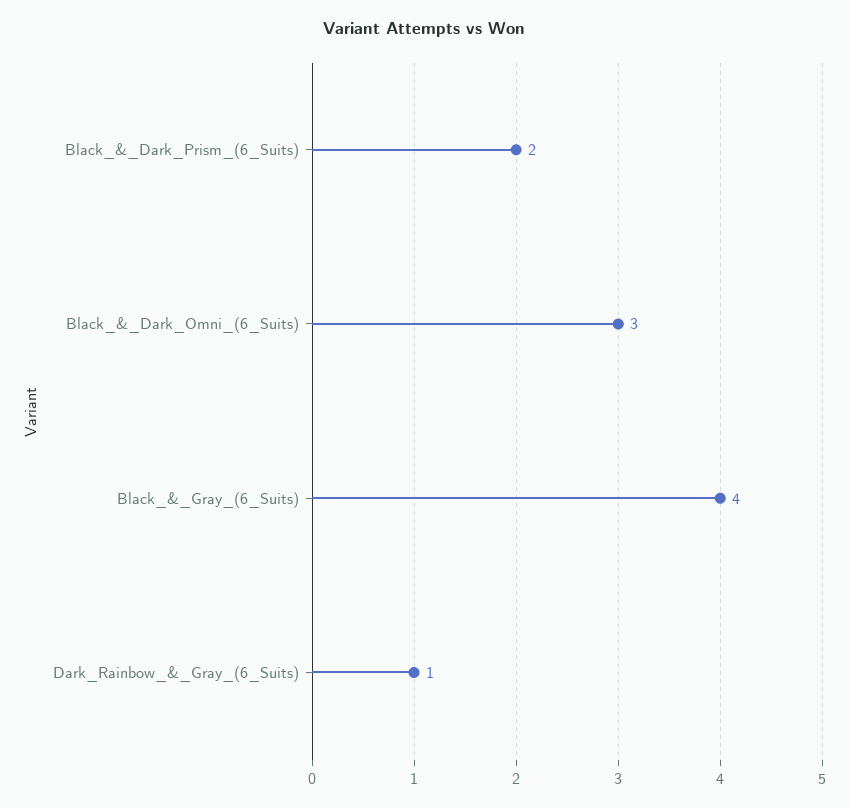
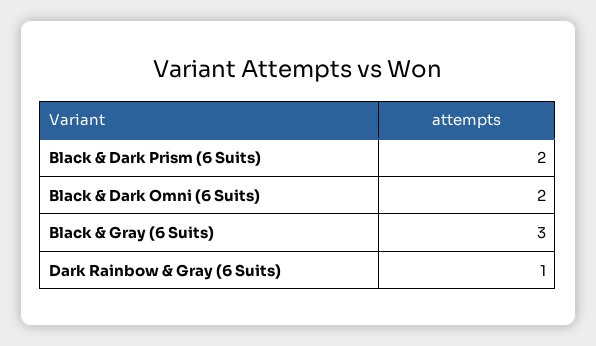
  {
    "Black_&_Dark_Prism_(6_Suits)": 2,
-   "Black_&_Dark_Omni_(6_Suits)": 3,
+   "Black_&_Dark_Omni_(6_Suits)": 2,
-   "Black_&_Gray_(6_Suits)": 4,
+   "Black_&_Gray_(6_Suits)": 3,
    "Dark_Rainbow_&_Gray_(6_Suits)": 1
  }

